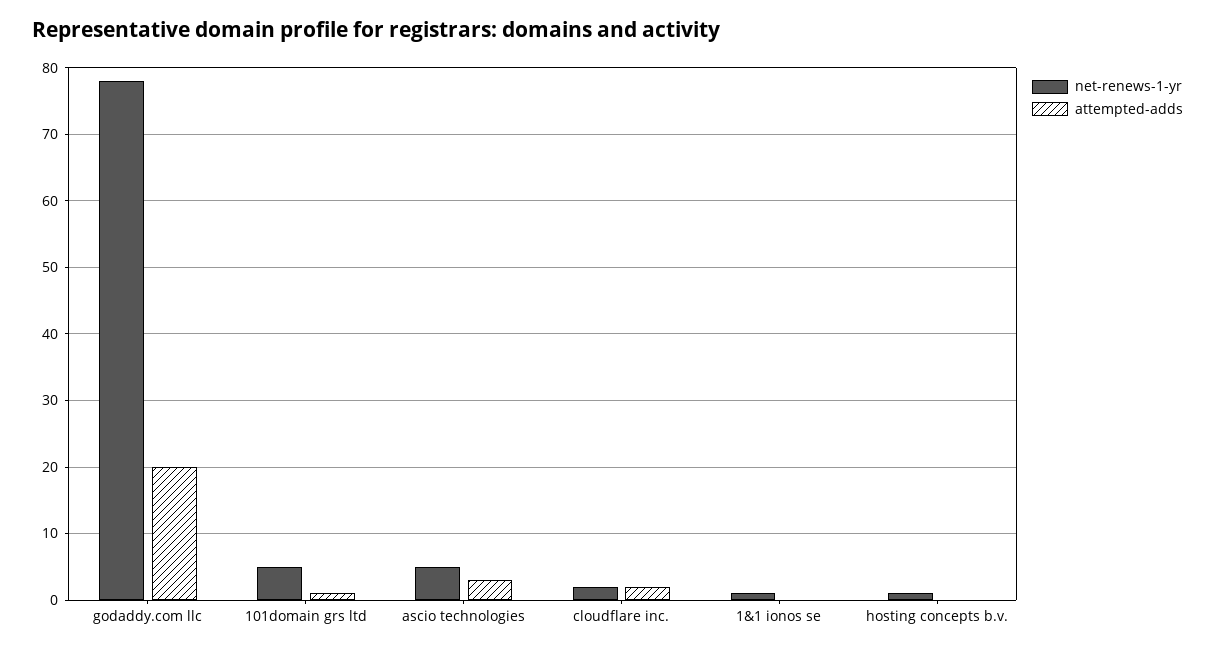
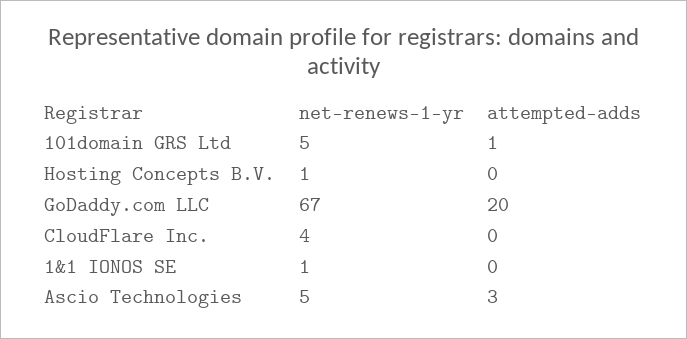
  {
    "net-renews-1-yr": {
-     "godaddy.com llc": 78,
+     "godaddy.com llc": 67,
      "101domain grs ltd": 5,
      "ascio technologies": 5,
-     "cloudflare inc.": 2,
+     "cloudflare inc.": 4,
      "1&1 ionos se": 1,
      "hosting concepts b.v.": 1
    },
    "attempted-adds": {
      "godaddy.com llc": 20,
      "101domain grs ltd": 1,
      "ascio technologies": 3,
-     "cloudflare inc.": 2,
+     "cloudflare inc.": 0,
      "1&1 ionos se": 0,
      "hosting concepts b.v.": 0
    }
  }

